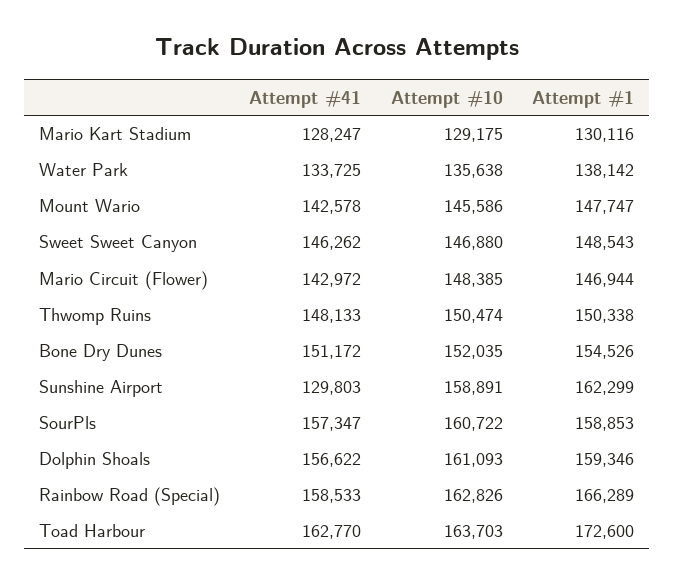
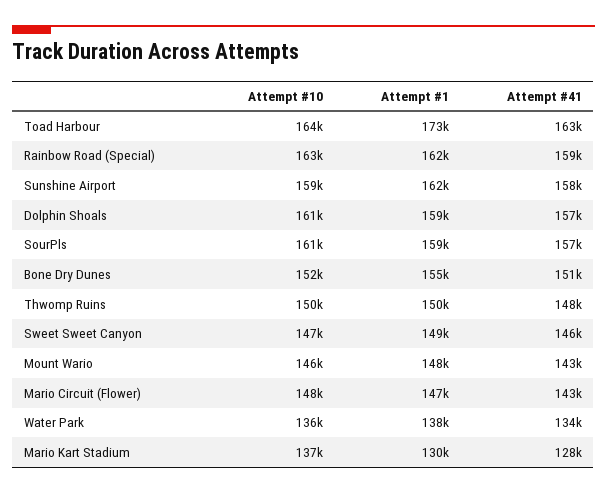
  {
    "Attempt #41": {
      "Mario Kart Stadium": 128247,
      "Water Park": 133725,
      "Mount Wario": 142578,
      "Sweet Sweet Canyon": 146262,
      "Mario Circuit (Flower)": 142972,
      "Thwomp Ruins": 148133,
      "Bone Dry Dunes": 151172,
-     "Sunshine Airport": 129803,
+     "Sunshine Airport": 158000,
      "SourPls": 157347,
      "Dolphin Shoals": 156622,
      "Rainbow Road (Special)": 158533,
      "Toad Harbour": 162770
    },
    "Attempt #10": {
-     "Mario Kart Stadium": 129175,
+     "Mario Kart Stadium": 137000,
      "Water Park": 135638,
      "Mount Wario": 145586,
      "Sweet Sweet Canyon": 146880,
      "Mario Circuit (Flower)": 148385,
      "Thwomp Ruins": 150474,
      "Bone Dry Dunes": 152035,
      "Sunshine Airport": 158891,
      "SourPls": 160722,
      "Dolphin Shoals": 161093,
      "Rainbow Road (Special)": 162826,
      "Toad Harbour": 163703
    },
    "Attempt #1": {
      "Mario Kart Stadium": 130116,
      "Water Park": 138142,
      "Mount Wario": 147747,
      "Sweet Sweet Canyon": 148543,
      "Mario Circuit (Flower)": 146944,
      "Thwomp Ruins": 150338,
      "Bone Dry Dunes": 154526,
      "Sunshine Airport": 162299,
      "SourPls": 158853,
      "Dolphin Shoals": 159346,
-     "Rainbow Road (Special)": 166289,
+     "Rainbow Road (Special)": 162000,
      "Toad Harbour": 172600
    }
  }

